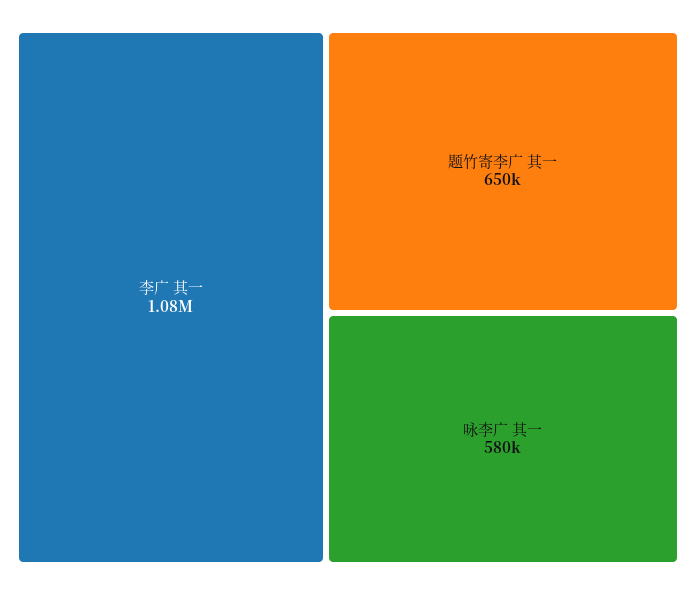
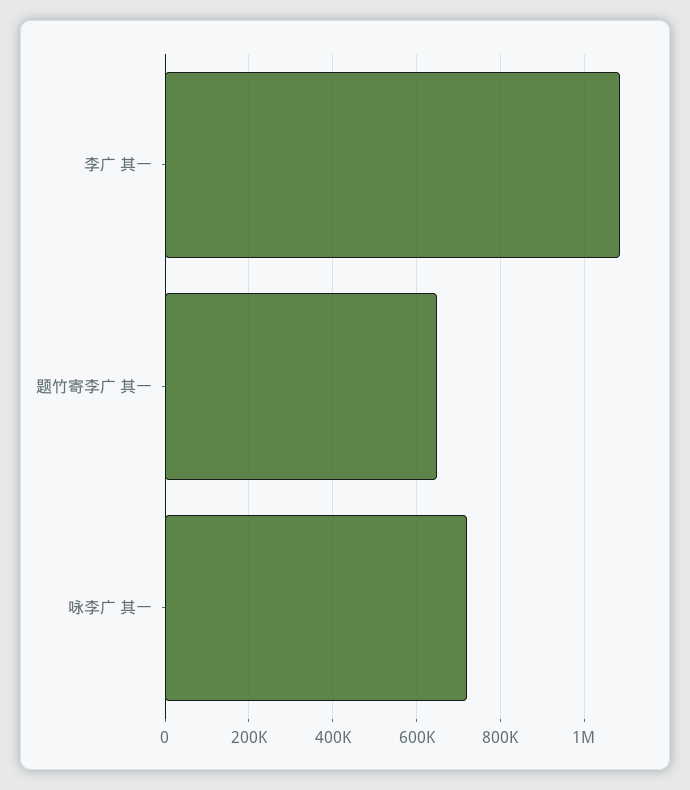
  {
    "李广 其一": 1080000,
    "题竹寄李广 其一": 650000,
-   "咏李广 其一": 580000
+   "咏李广 其一": 720000
  }

